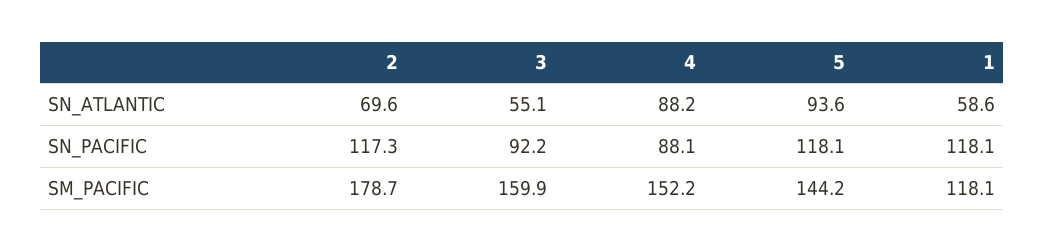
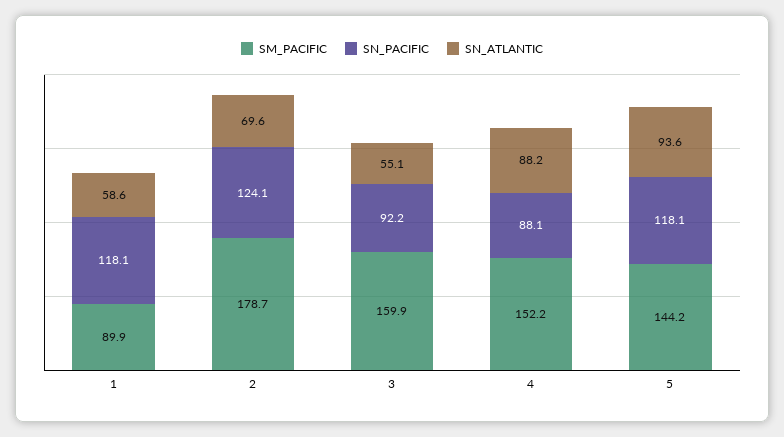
  {
    "SN_ATLANTIC": {
      "2": 69.6,
      "3": 55.1,
      "4": 88.2,
      "5": 93.6,
      "1": 58.6
    },
    "SN_PACIFIC": {
-     "2": 117.3,
+     "2": 124.1,
      "3": 92.2,
      "4": 88.1,
      "5": 118.1,
      "1": 118.1
    },
    "SM_PACIFIC": {
      "2": 178.7,
      "3": 159.9,
      "4": 152.2,
      "5": 144.2,
-     "1": 118.1
+     "1": 89.9
    }
  }

